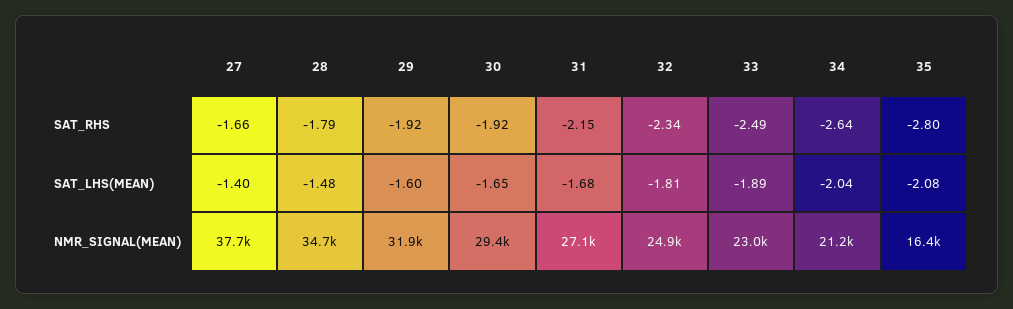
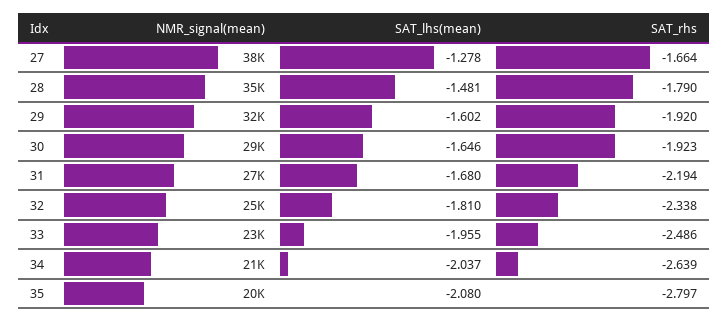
  {
    "27": {
      "SAT_RHS": -1.664,
-     "SAT_LHS(MEAN)": -1.4,
+     "SAT_LHS(MEAN)": -1.278,
      "NMR_SIGNAL(MEAN)": 37700
    },
    "28": {
      "SAT_RHS": -1.79,
      "SAT_LHS(MEAN)": -1.481,
      "NMR_SIGNAL(MEAN)": 34700
    },
    "29": {
      "SAT_RHS": -1.92,
      "SAT_LHS(MEAN)": -1.602,
      "NMR_SIGNAL(MEAN)": 31900
    },
    "30": {
      "SAT_RHS": -1.923,
      "SAT_LHS(MEAN)": -1.646,
      "NMR_SIGNAL(MEAN)": 29400
    },
    "31": {
-     "SAT_RHS": -2.15,
+     "SAT_RHS": -2.194,
      "SAT_LHS(MEAN)": -1.68,
      "NMR_SIGNAL(MEAN)": 27100
    },
    "32": {
      "SAT_RHS": -2.338,
      "SAT_LHS(MEAN)": -1.81,
      "NMR_SIGNAL(MEAN)": 24900
    },
    "33": {
      "SAT_RHS": -2.486,
-     "SAT_LHS(MEAN)": -1.89,
+     "SAT_LHS(MEAN)": -1.955,
      "NMR_SIGNAL(MEAN)": 23000
    },
    "34": {
      "SAT_RHS": -2.639,
      "SAT_LHS(MEAN)": -2.037,
      "NMR_SIGNAL(MEAN)": 21200
    },
    "35": {
      "SAT_RHS": -2.797,
      "SAT_LHS(MEAN)": -2.08,
-     "NMR_SIGNAL(MEAN)": 16400
+     "NMR_SIGNAL(MEAN)": 20000
    }
  }

